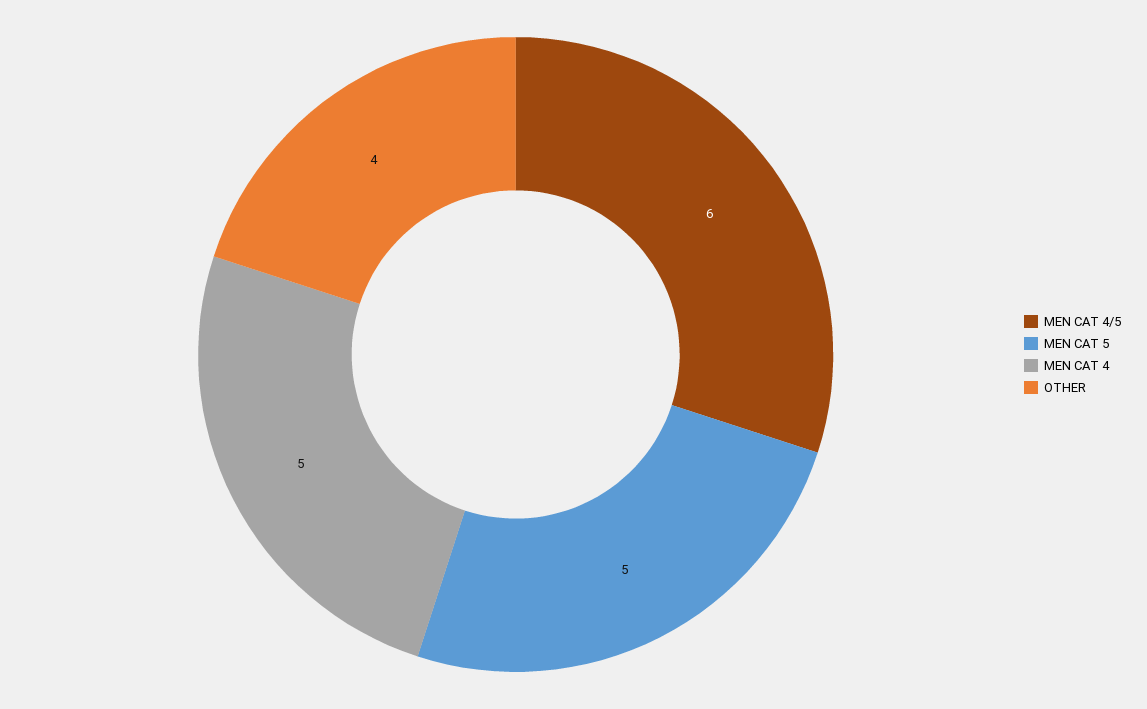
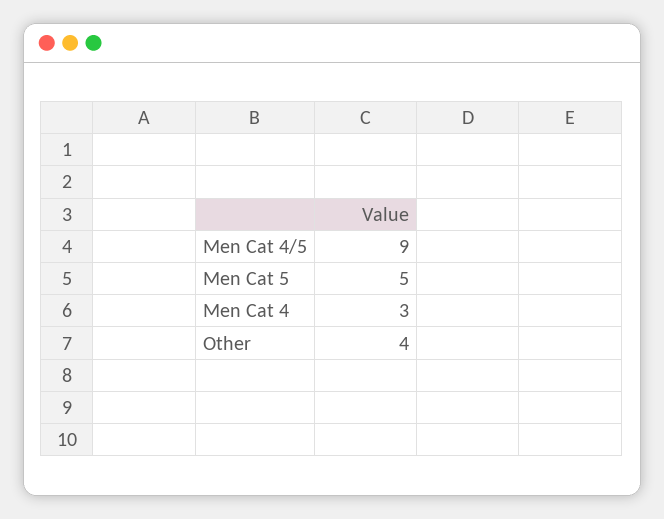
  {
-   "MEN CAT 4/5": 6,
+   "MEN CAT 4/5": 9,
    "MEN CAT 5": 5,
-   "MEN CAT 4": 5,
+   "MEN CAT 4": 3,
    "OTHER": 4
  }

